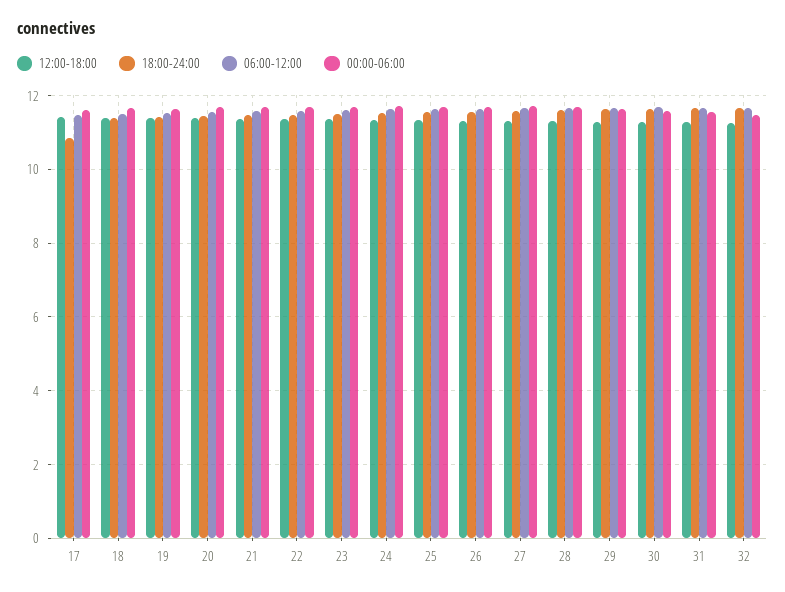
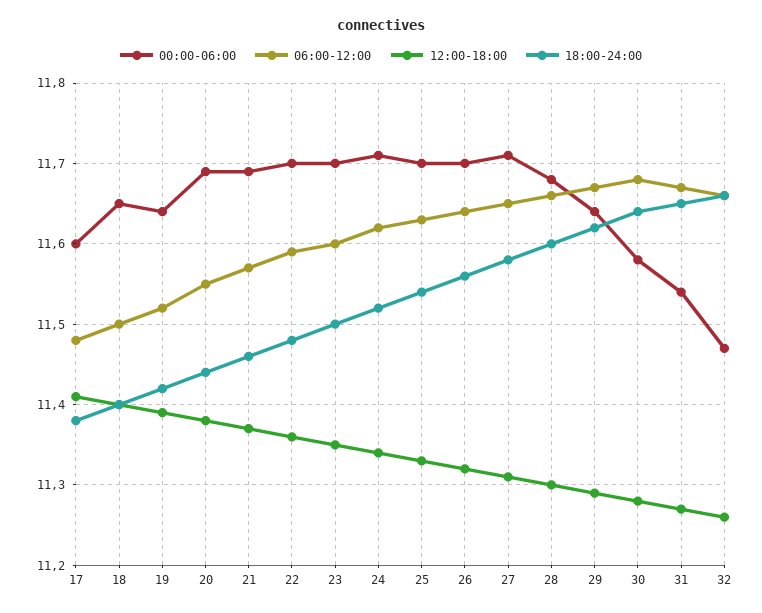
  {
    "12:00-18:00": {
      "17": 11.41,
      "18": 11.4,
      "19": 11.39,
      "20": 11.38,
      "21": 11.37,
      "22": 11.36,
      "23": 11.35,
      "24": 11.34,
      "25": 11.33,
      "26": 11.32,
      "27": 11.31,
      "28": 11.3,
      "29": 11.29,
      "30": 11.28,
      "31": 11.27,
      "32": 11.26
    },
    "18:00-24:00": {
-     "17": 10.8,
+     "17": 11.38,
      "18": 11.4,
      "19": 11.42,
      "20": 11.44,
      "21": 11.46,
      "22": 11.48,
      "23": 11.5,
      "24": 11.52,
      "25": 11.54,
      "26": 11.56,
      "27": 11.58,
      "28": 11.6,
      "29": 11.62,
      "30": 11.64,
      "31": 11.65,
      "32": 11.66
    },
    "06:00-12:00": {
      "17": 11.48,
      "18": 11.5,
      "19": 11.52,
      "20": 11.55,
      "21": 11.57,
      "22": 11.59,
      "23": 11.6,
      "24": 11.62,
      "25": 11.63,
      "26": 11.64,
      "27": 11.65,
      "28": 11.66,
      "29": 11.67,
      "30": 11.68,
      "31": 11.67,
      "32": 11.66
    },
    "00:00-06:00": {
      "17": 11.6,
      "18": 11.65,
      "19": 11.64,
      "20": 11.69,
      "21": 11.69,
      "22": 11.7,
      "23": 11.7,
      "24": 11.71,
      "25": 11.7,
      "26": 11.7,
      "27": 11.71,
      "28": 11.68,
      "29": 11.64,
      "30": 11.58,
      "31": 11.54,
      "32": 11.47
    }
  }

